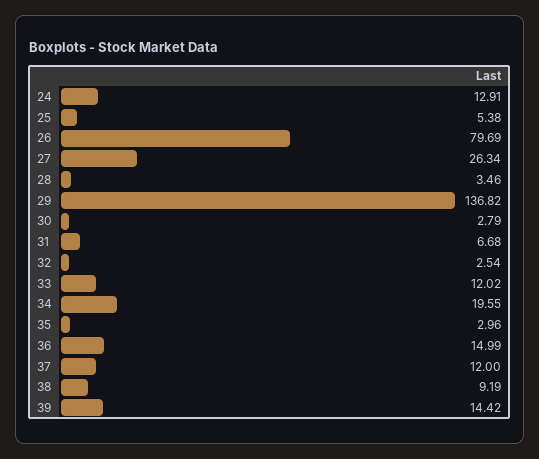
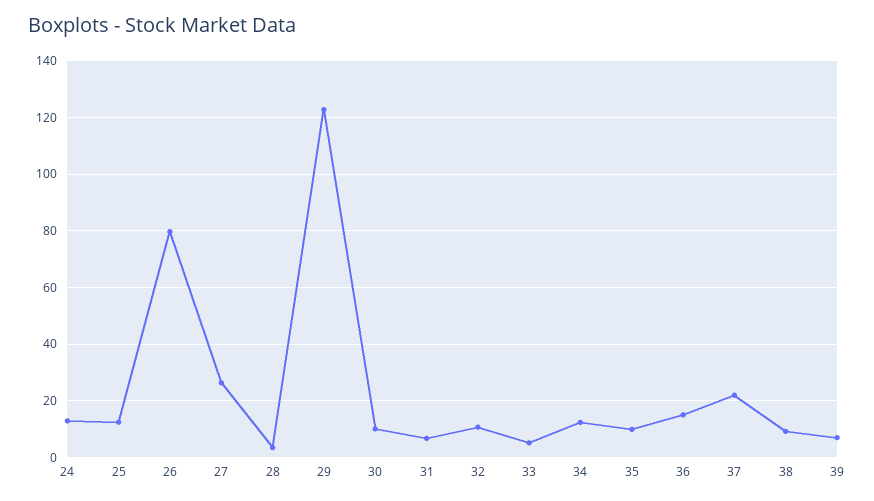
  {
    "24": 12.91,
-   "25": 5.38,
+   "25": 12.5,
    "26": 79.69,
    "27": 26.34,
    "28": 3.46,
-   "29": 136.82,
+   "29": 122.5,
-   "30": 2.79,
+   "30": 10,
    "31": 6.68,
-   "32": 2.54,
+   "32": 10,
-   "33": 12.02,
+   "33": 5,
-   "34": 19.55,
+   "34": 12.5,
-   "35": 2.96,
+   "35": 10,
    "36": 14.99,
-   "37": 12,
+   "37": 22.5,
    "38": 9.19,
-   "39": 14.42
+   "39": 7.5
  }

